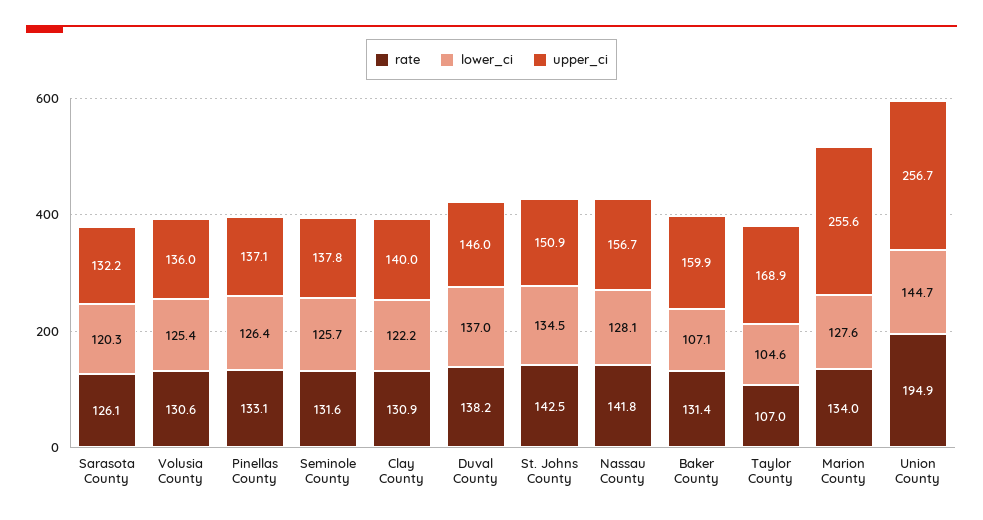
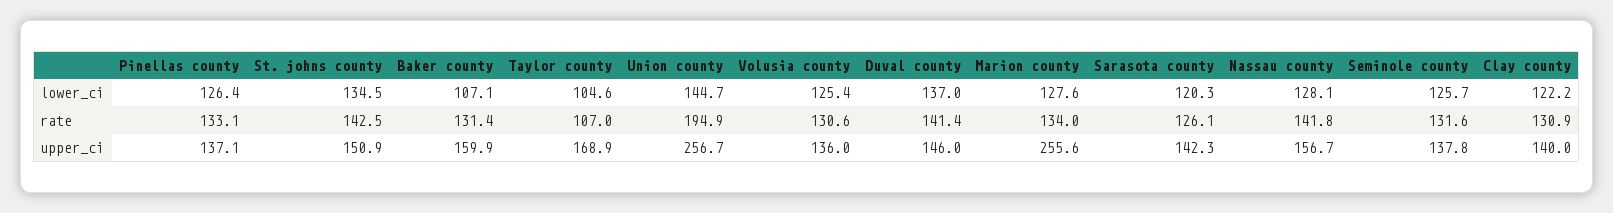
  {
    "rate": {
      "Sarasota County": 126.1,
      "Volusia County": 130.6,
      "Pinellas County": 133.1,
      "Seminole County": 131.6,
      "Clay County": 130.9,
-     "Duval County": 138.2,
+     "Duval County": 141.4,
      "St. Johns County": 142.5,
      "Nassau County": 141.8,
      "Baker County": 131.4,
      "Taylor County": 107,
      "Marion County": 134,
      "Union County": 194.9
    },
    "lower_ci": {
      "Sarasota County": 120.3,
      "Volusia County": 125.4,
      "Pinellas County": 126.4,
      "Seminole County": 125.7,
      "Clay County": 122.2,
      "Duval County": 137,
      "St. Johns County": 134.5,
      "Nassau County": 128.1,
      "Baker County": 107.1,
      "Taylor County": 104.6,
      "Marion County": 127.6,
      "Union County": 144.7
    },
    "upper_ci": {
-     "Sarasota County": 132.2,
+     "Sarasota County": 142.3,
      "Volusia County": 136,
      "Pinellas County": 137.1,
      "Seminole County": 137.8,
      "Clay County": 140,
      "Duval County": 146,
      "St. Johns County": 150.9,
      "Nassau County": 156.7,
      "Baker County": 159.9,
      "Taylor County": 168.9,
      "Marion County": 255.6,
      "Union County": 256.7
    }
  }

